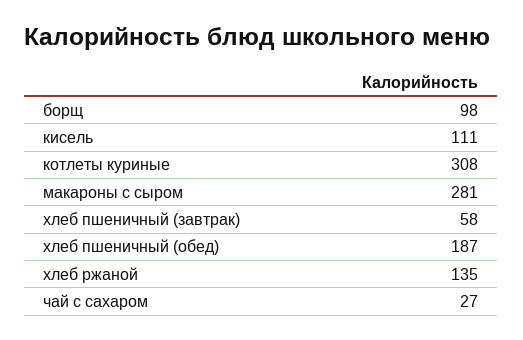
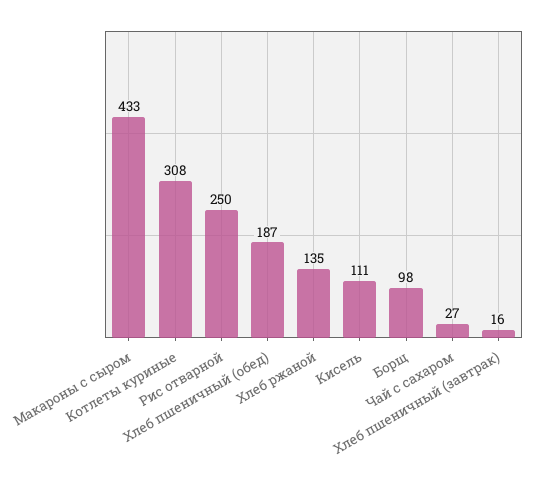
  {
    "борщ": 98,
    "кисель": 111,
    "котлеты куриные": 308,
-   "макароны с сыром": 281,
+   "макароны с сыром": 433,
-   "хлеб пшеничный (завтрак)": 58,
+   "хлеб пшеничный (завтрак)": 16,
    "хлеб пшеничный (обед)": 187,
    "хлеб ржаной": 135,
-   "чай с сахаром": 27
+   "чай с сахаром": 27,
+   "Рис отварной": 250
  }

